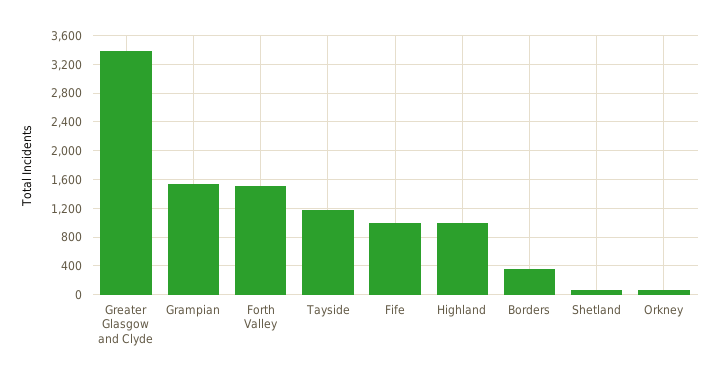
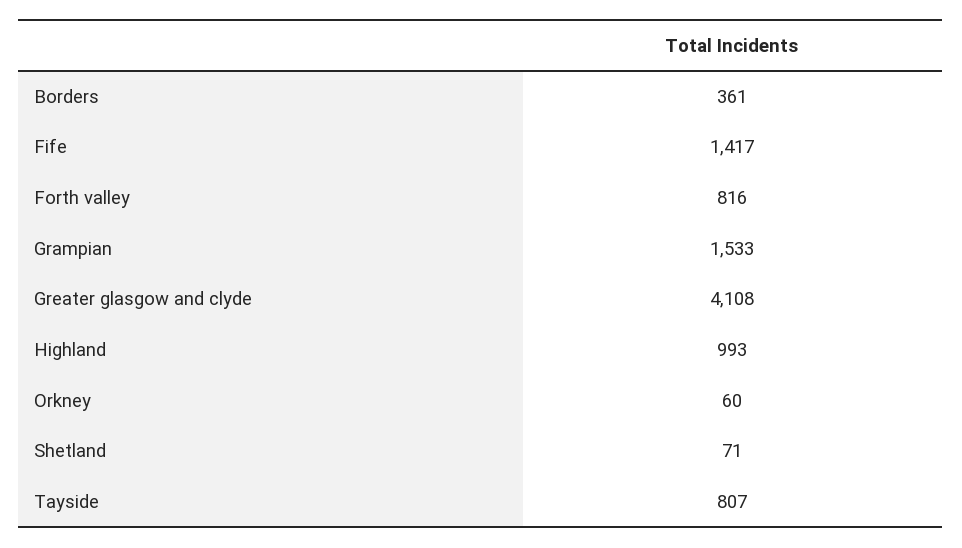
  {
-   "Greater Glasgow and Clyde": 3400,
+   "Greater Glasgow and Clyde": 4108,
    "Grampian": 1533,
-   "Forth Valley": 1500,
+   "Forth Valley": 816,
-   "Tayside": 1200,
+   "Tayside": 807,
-   "Fife": 1000,
+   "Fife": 1417,
    "Highland": 993,
    "Borders": 361,
    "Shetland": 71,
    "Orkney": 60
  }

